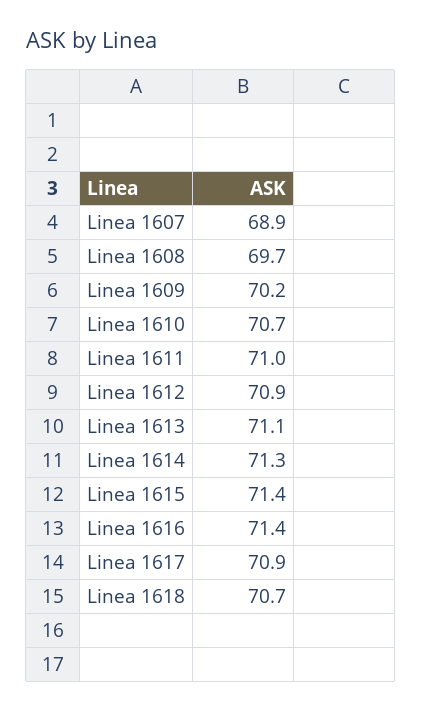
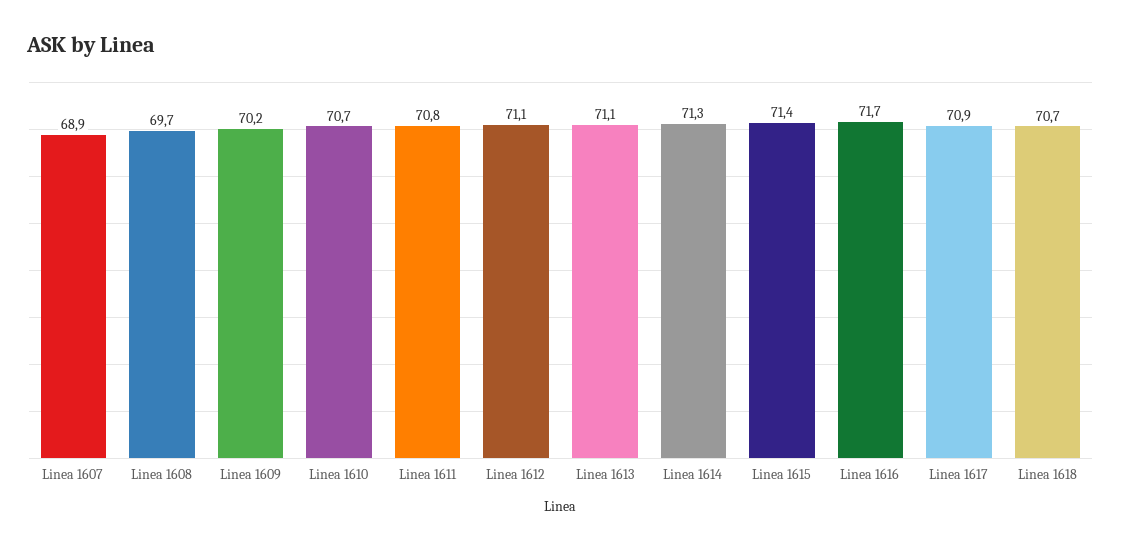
  {
    "Linea 1607": 68.9,
    "Linea 1608": 69.7,
    "Linea 1609": 70.2,
    "Linea 1610": 70.7,
-   "Linea 1611": 71,
+   "Linea 1611": 70.8,
-   "Linea 1612": 70.9,
+   "Linea 1612": 71.1,
    "Linea 1613": 71.1,
    "Linea 1614": 71.3,
    "Linea 1615": 71.4,
-   "Linea 1616": 71.4,
+   "Linea 1616": 71.7,
    "Linea 1617": 70.9,
    "Linea 1618": 70.7
  }

